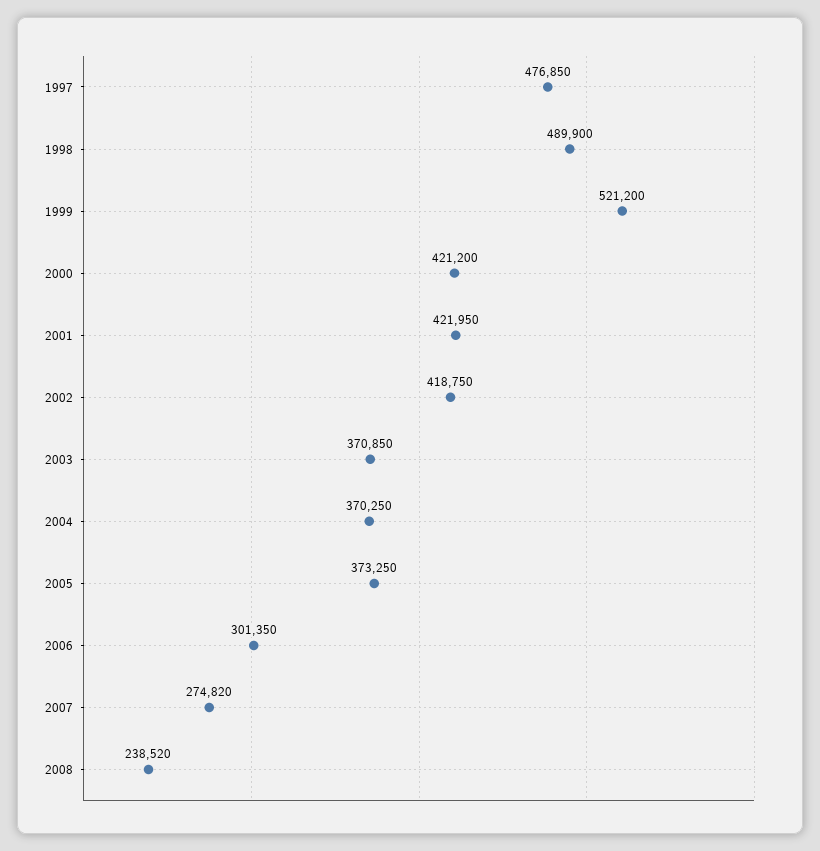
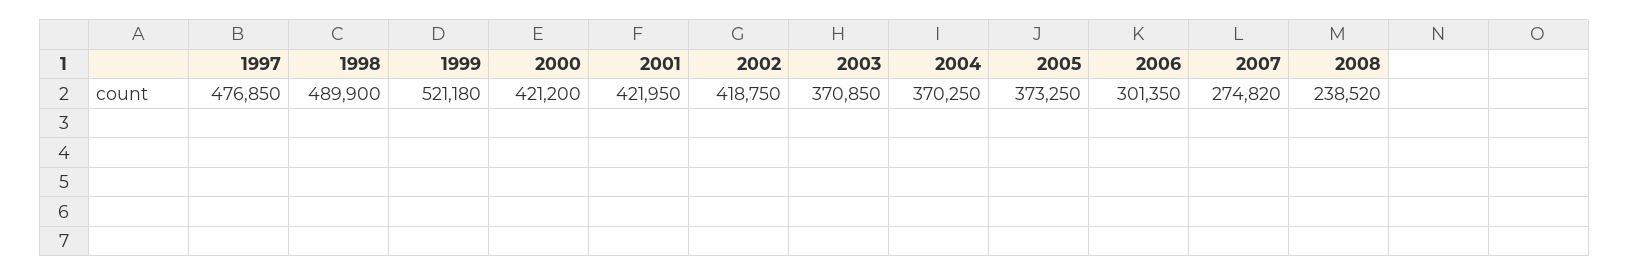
  {
    "1997": 476850,
    "1998": 489900,
-   "1999": 521200,
+   "1999": 521180,
    "2000": 421200,
    "2001": 421950,
    "2002": 418750,
    "2003": 370850,
    "2004": 370250,
    "2005": 373250,
    "2006": 301350,
    "2007": 274820,
    "2008": 238520
  }

